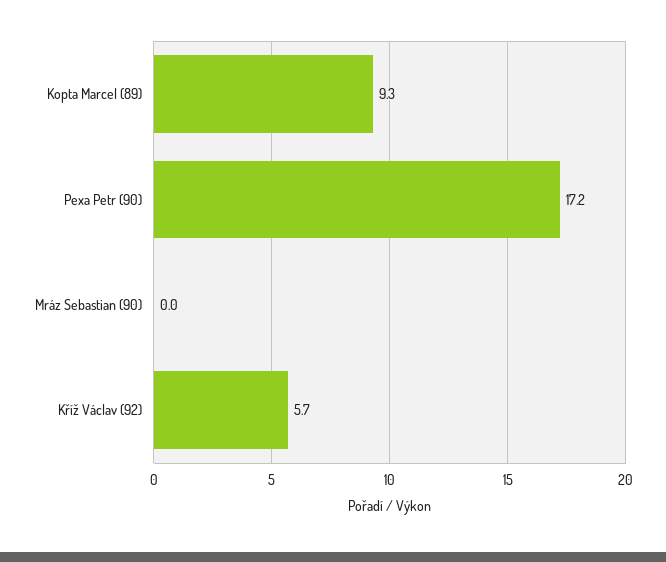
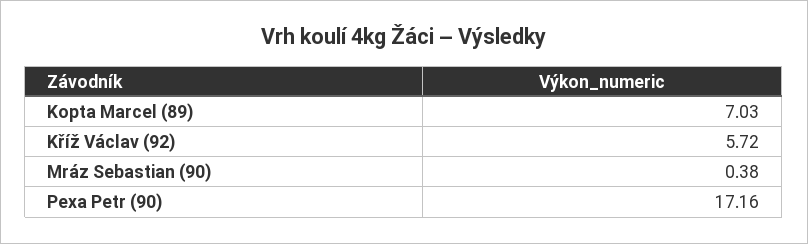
  {
-   "Kopta Marcel (89)": 9.3,
+   "Kopta Marcel (89)": 7.03,
    "Pexa Petr (90)": 17.16,
-   "Mráz Sebastian (90)": 0,
+   "Mráz Sebastian (90)": 0.38,
    "Kříž Václav (92)": 5.72
  }

